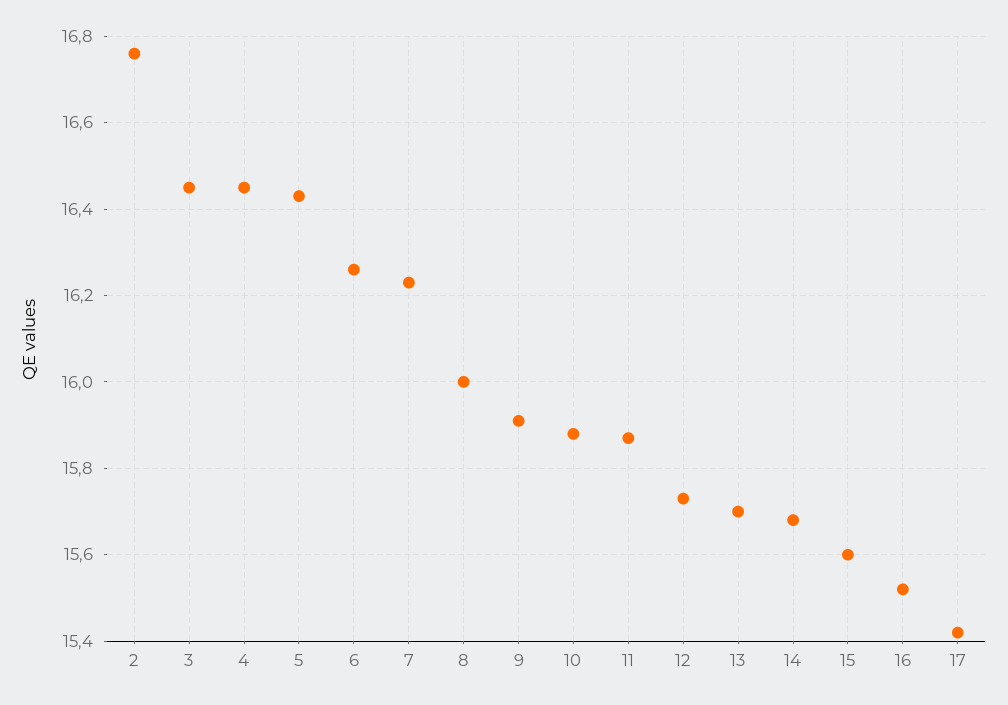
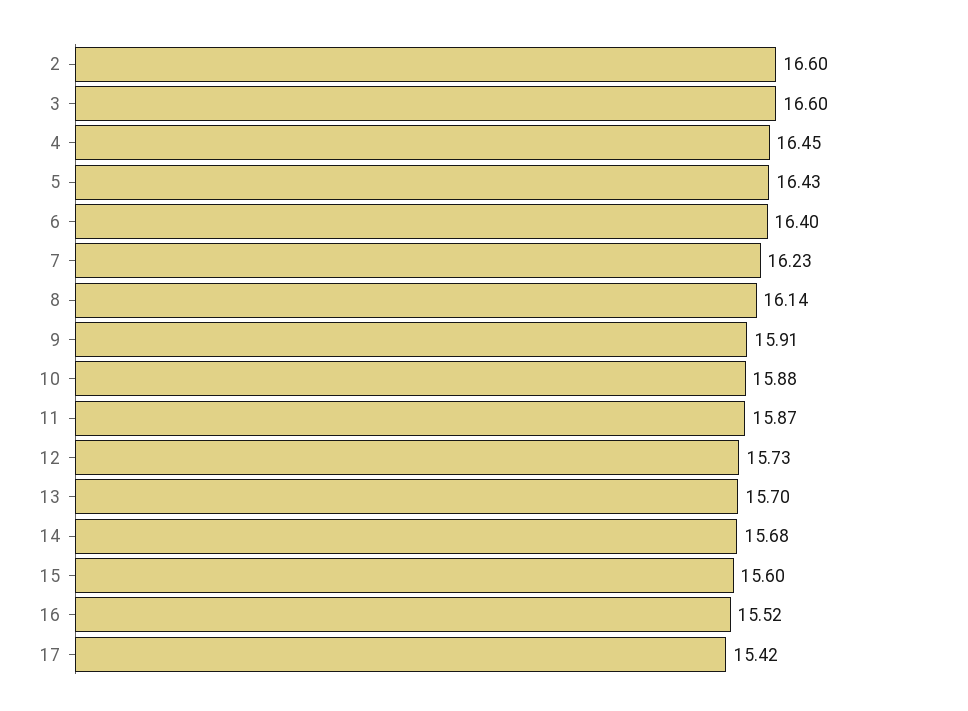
  {
-   "2": 16.75,
+   "2": 16.6,
-   "3": 16.45,
+   "3": 16.6,
    "4": 16.45,
    "5": 16.43,
-   "6": 16.25,
+   "6": 16.4,
    "7": 16.23,
-   "8": 16,
+   "8": 16.14,
    "9": 15.91,
    "10": 15.88,
    "11": 15.87,
    "12": 15.73,
    "13": 15.7,
    "14": 15.68,
    "15": 15.6,
    "16": 15.52,
    "17": 15.42
  }

